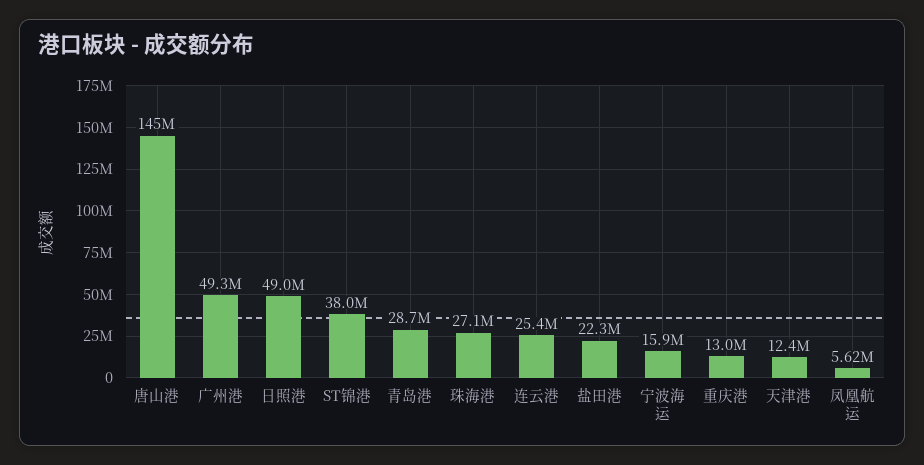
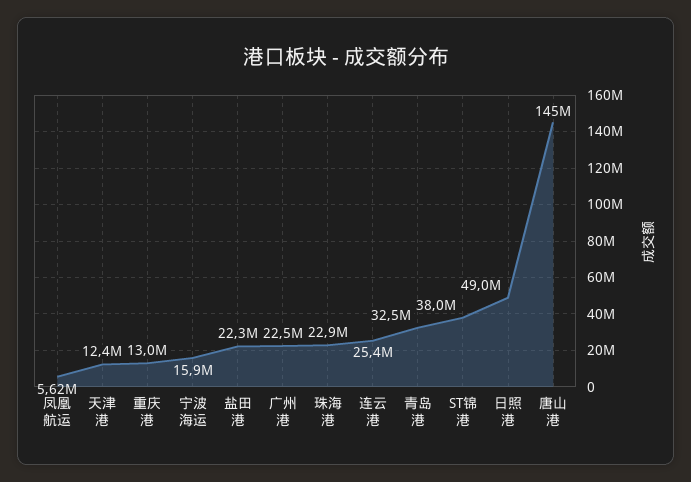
  {
    "唐山港": 145000000,
-   "广州港": 49300000,
+   "广州港": 22500000,
    "日照港": 49000000,
    "ST锦港": 38000000,
-   "青岛港": 28700000,
+   "青岛港": 32500000,
-   "珠海港": 27100000,
+   "珠海港": 22900000,
    "连云港": 25400000,
    "盐田港": 22300000,
    "宁波海运": 15900000,
    "重庆港": 13000000,
    "天津港": 12400000,
    "凤凰航运": 5620000
  }

